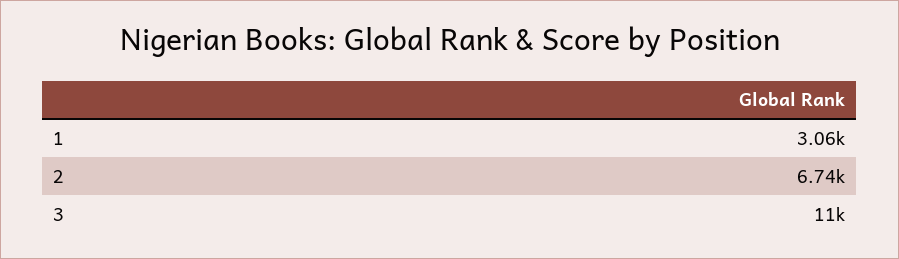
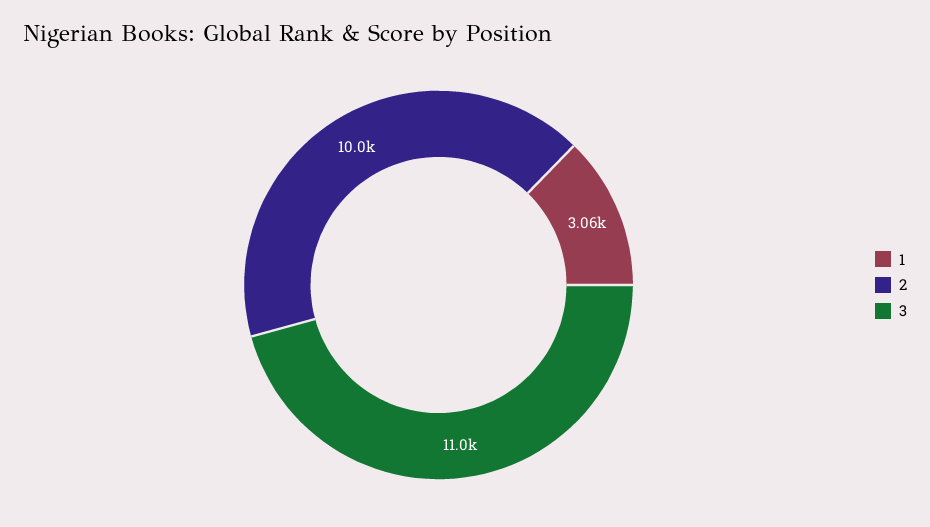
  {
    "1": 3060,
-   "2": 6740,
+   "2": 10000,
    "3": 11000
  }

